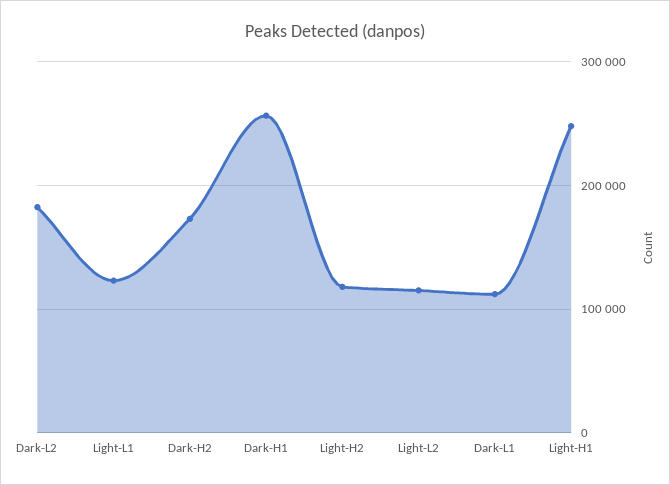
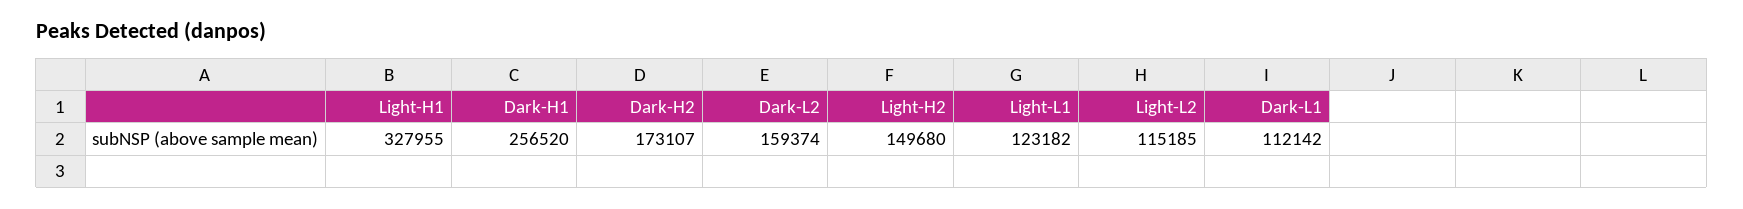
  {
-   "Dark-L2": 180000,
+   "Dark-L2": 159374,
    "Light-L1": 123182,
    "Dark-H2": 173107,
    "Dark-H1": 256520,
-   "Light-H2": 120000,
+   "Light-H2": 149680,
    "Light-L2": 115185,
    "Dark-L1": 112142,
-   "Light-H1": 250000
+   "Light-H1": 327955
  }

